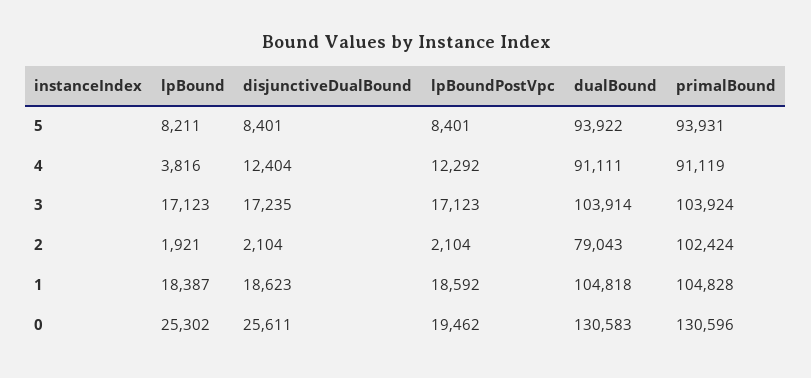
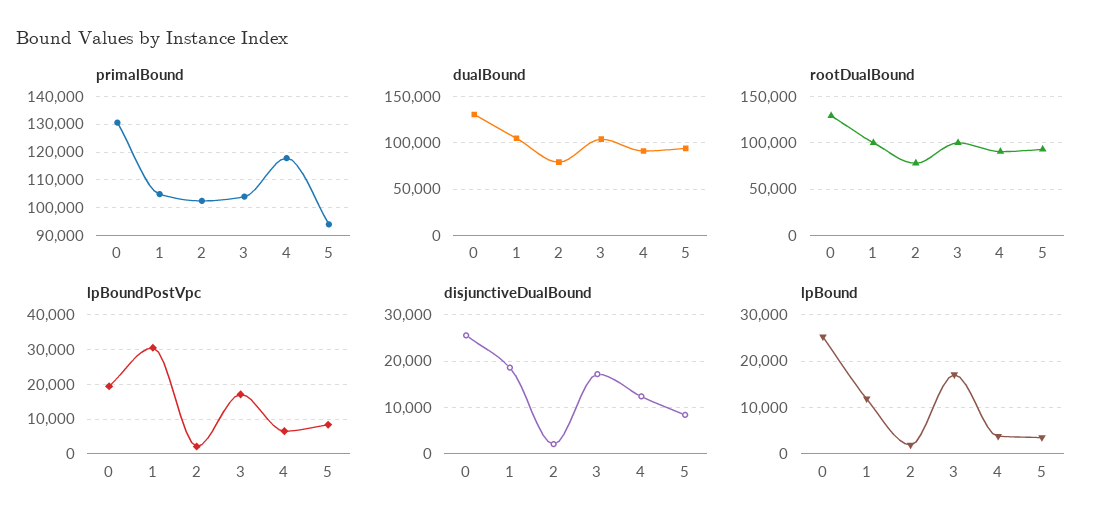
  {
    "lpBound": {
-     "5": 8211,
+     "5": 4000,
      "4": 3816,
      "3": 17123,
      "2": 1921,
-     "1": 18387,
+     "1": 12000,
      "0": 25302
    },
    "disjunctiveDualBound": {
      "5": 8401,
      "4": 12404,
      "3": 17235,
      "2": 2104,
      "1": 18623,
      "0": 25611
    },
    "lpBoundPostVpc": {
      "5": 8401,
-     "4": 12292,
+     "4": 6000,
      "3": 17123,
      "2": 2104,
-     "1": 18592,
+     "1": 30000,
      "0": 19462
    },
    "dualBound": {
      "5": 93922,
      "4": 91111,
      "3": 103914,
      "2": 79043,
      "1": 104818,
      "0": 130583
    },
    "primalBound": {
      "5": 93931,
-     "4": 91119,
+     "4": 117500,
      "3": 103924,
      "2": 102424,
      "1": 104828,
      "0": 130596
-   }
+   },
+   "rootDualBound": {
+     "0": 130000,
+     "1": 100000,
+     "2": 80000,
+     "3": 100000,
+     "4": 90000,
+     "5": 90000
+   }
  }

